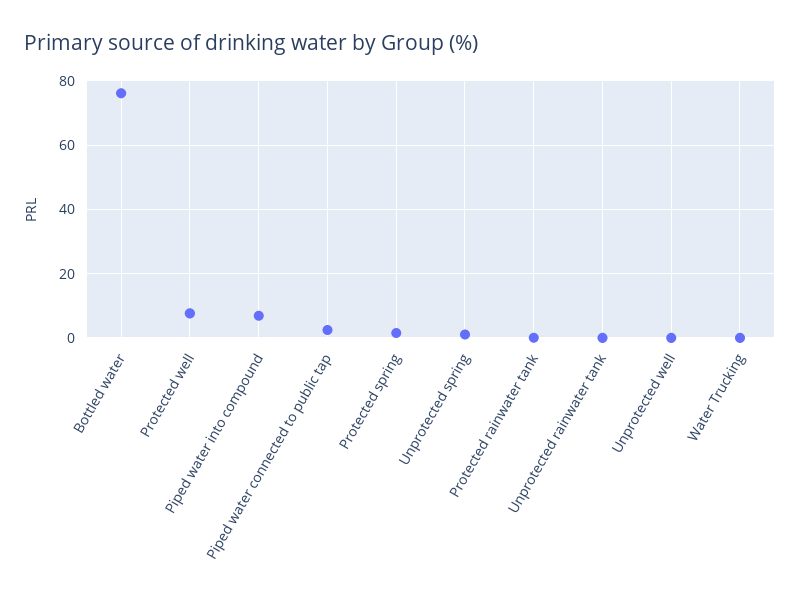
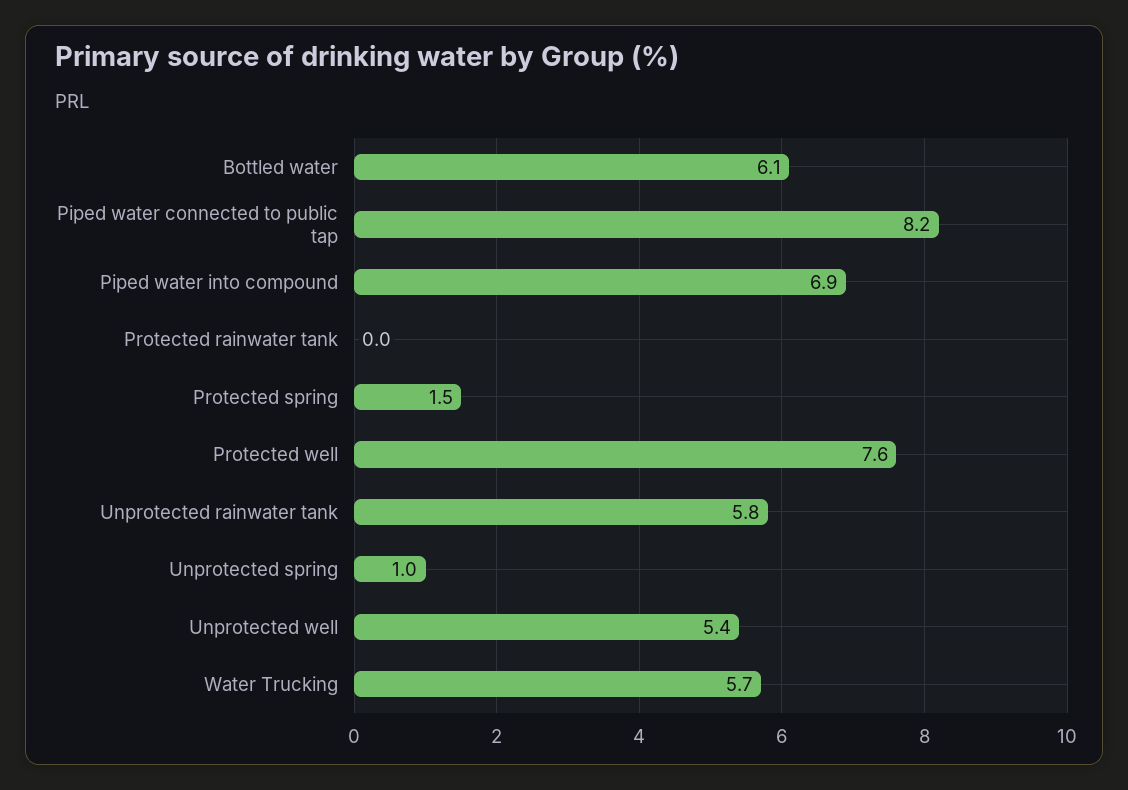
  {
-   "Bottled water": 76,
+   "Bottled water": 6.1,
    "Protected well": 7.6,
    "Piped water into compound": 6.9,
-   "Piped water connected to public tap": 2,
+   "Piped water connected to public tap": 8.2,
    "Protected spring": 1.5,
    "Unprotected spring": 1,
    "Protected rainwater tank": 0,
-   "Unprotected rainwater tank": 0,
+   "Unprotected rainwater tank": 5.8,
-   "Unprotected well": 0,
+   "Unprotected well": 5.4,
-   "Water Trucking": 0
+   "Water Trucking": 5.7
  }

